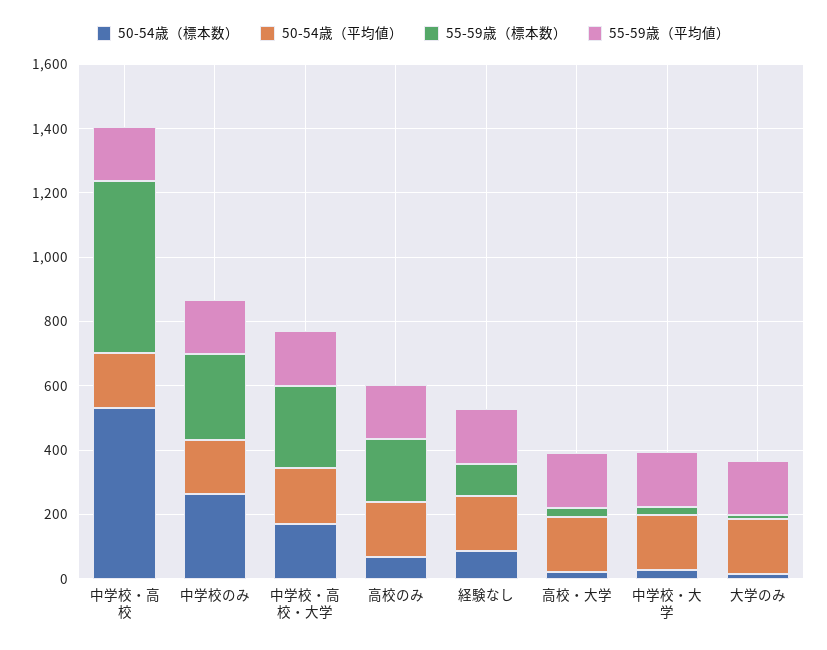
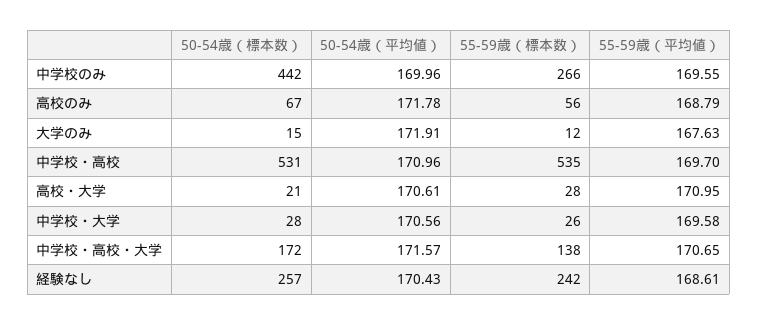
  {
    "50-54歳（標本数）": {
      "中学校・高校": 531,
-     "中学校のみ": 250,
+     "中学校のみ": 442,
      "中学校・高校・大学": 172,
      "高校のみ": 67,
-     "経験なし": 100,
+     "経験なし": 257,
      "高校・大学": 21,
      "中学校・大学": 28,
      "大学のみ": 15
    },
    "50-54歳（平均値）": {
      "中学校・高校": 170.96,
      "中学校のみ": 169.96,
      "中学校・高校・大学": 171.57,
      "高校のみ": 171.78,
      "経験なし": 170.43,
      "高校・大学": 170.61,
      "中学校・大学": 170.56,
      "大学のみ": 171.91
    },
    "55-59歳（標本数）": {
      "中学校・高校": 535,
      "中学校のみ": 266,
-     "中学校・高校・大学": 250,
+     "中学校・高校・大学": 138,
-     "高校のみ": 200,
+     "高校のみ": 56,
-     "経験なし": 100,
+     "経験なし": 242,
      "高校・大学": 28,
      "中学校・大学": 26,
      "大学のみ": 12
    },
    "55-59歳（平均値）": {
      "中学校・高校": 169.7,
      "中学校のみ": 169.55,
      "中学校・高校・大学": 170.65,
      "高校のみ": 168.79,
      "経験なし": 168.61,
      "高校・大学": 170.95,
      "中学校・大学": 169.58,
      "大学のみ": 167.63
    }
  }

